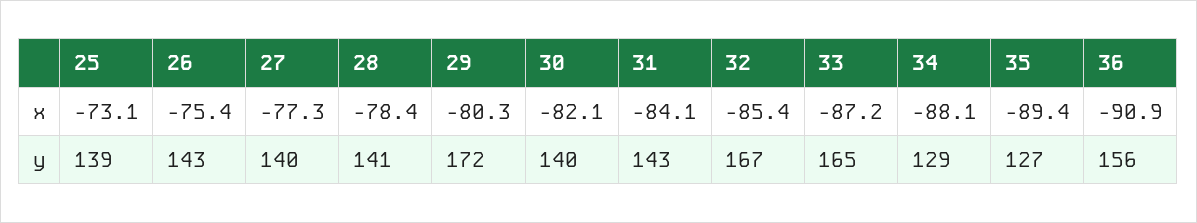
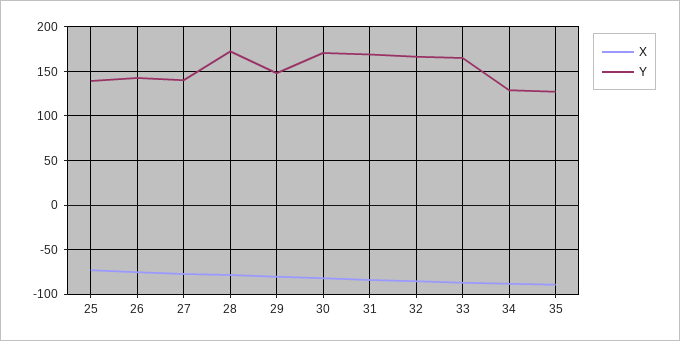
  {
    "x": {
      "25": -73.1,
      "26": -75.4,
      "27": -77.3,
      "28": -78.4,
      "29": -80.3,
      "30": -82.1,
      "31": -84.1,
      "32": -85.4,
      "33": -87.2,
      "34": -88.1,
-     "35": -89.4,
+     "35": -89.4
-     "36": -90.9
    },
    "y": {
      "25": 139,
      "26": 143,
      "27": 140,
-     "28": 141,
+     "28": 170,
-     "29": 172,
+     "29": 150,
-     "30": 140,
+     "30": 170,
-     "31": 143,
+     "31": 170,
      "32": 167,
      "33": 165,
      "34": 129,
-     "35": 127,
+     "35": 127
-     "36": 156
    }
  }

